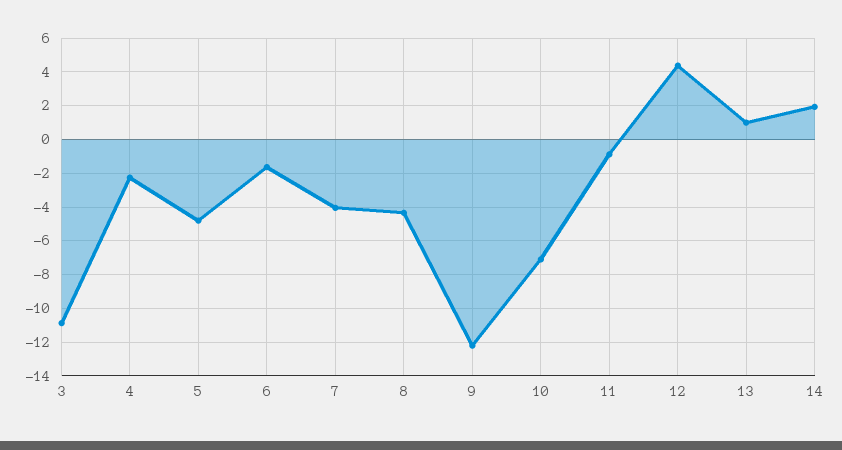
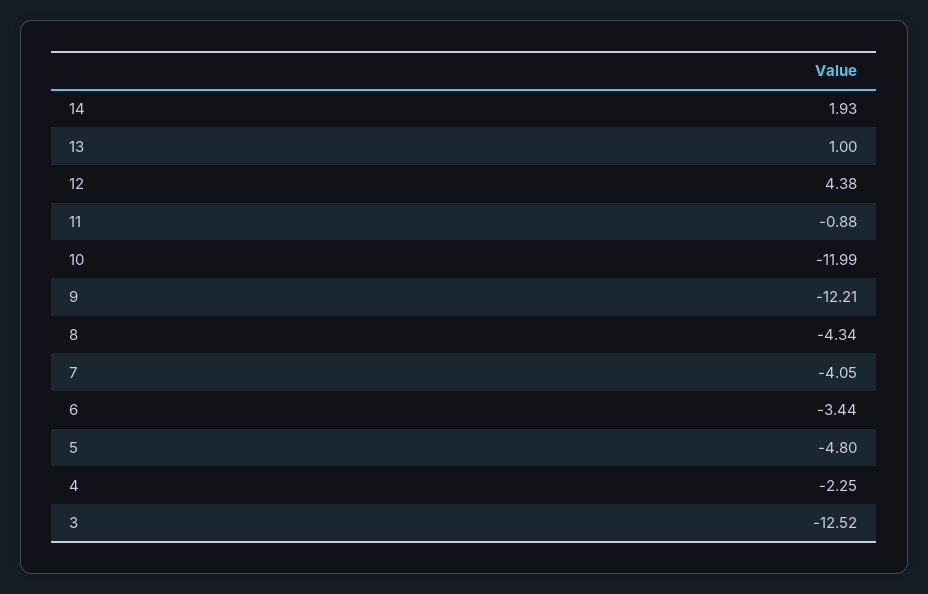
  {
-   "3": -11,
+   "3": -12.52,
    "4": -2.25,
    "5": -4.8,
-   "6": -1.5,
+   "6": -3.44,
    "7": -4.05,
    "8": -4.34,
    "9": -12.21,
-   "10": -7,
+   "10": -11.99,
    "11": -0.88,
    "12": 4.38,
    "13": 1,
    "14": 1.93
  }

